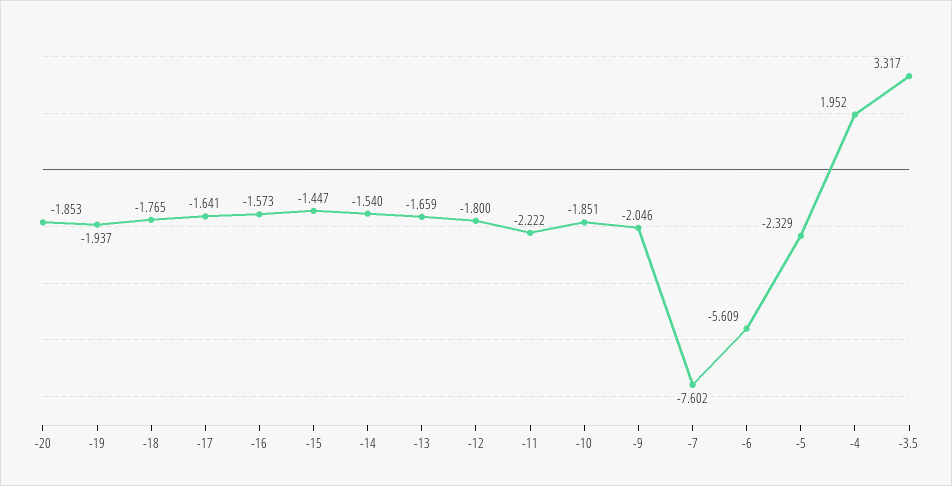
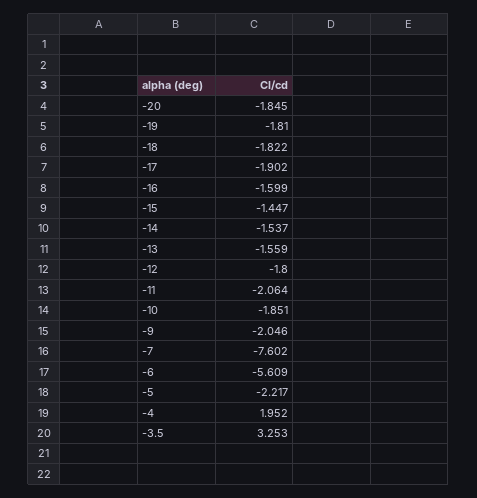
  {
-   "-20": -1.853,
+   "-20": -1.845,
-   "-19": -1.937,
+   "-19": -1.81,
-   "-18": -1.765,
+   "-18": -1.822,
-   "-17": -1.641,
+   "-17": -1.902,
-   "-16": -1.573,
+   "-16": -1.599,
    "-15": -1.447,
-   "-14": -1.54,
+   "-14": -1.537,
-   "-13": -1.659,
+   "-13": -1.559,
    "-12": -1.8,
-   "-11": -2.222,
+   "-11": -2.064,
    "-10": -1.851,
    "-9": -2.046,
    "-7": -7.602,
    "-6": -5.609,
-   "-5": -2.329,
+   "-5": -2.217,
    "-4": 1.952,
-   "-3.5": 3.317
+   "-3.5": 3.253
  }

